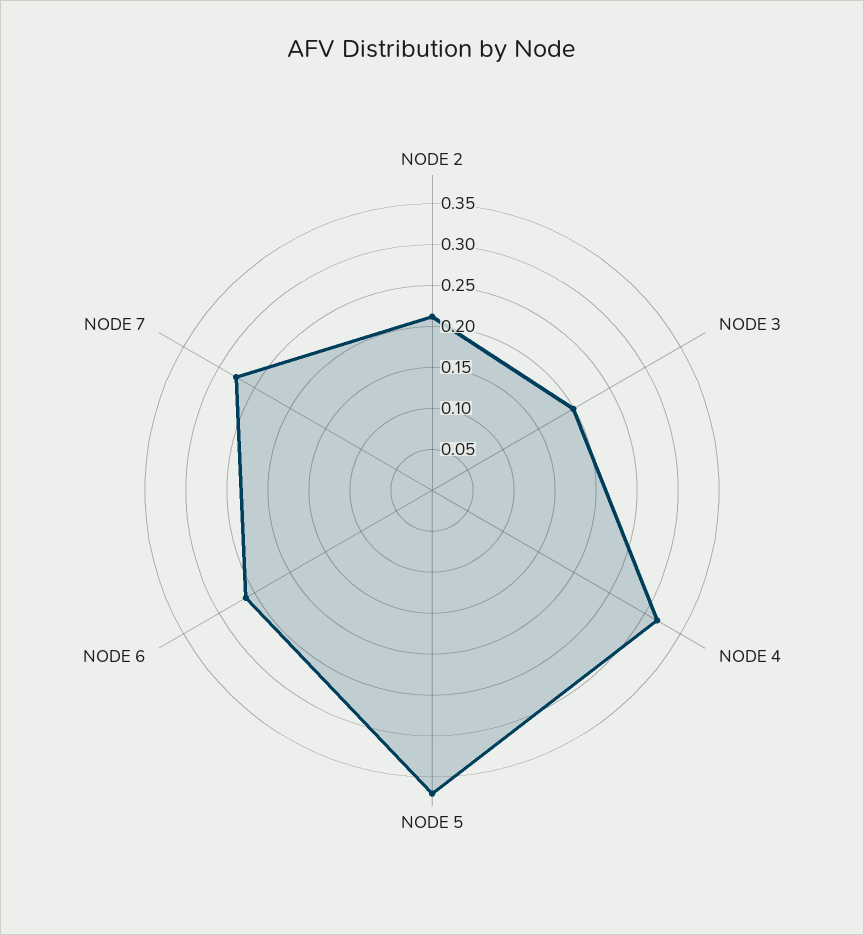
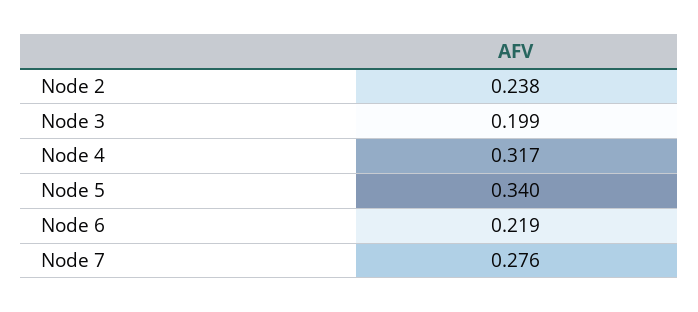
  {
-   "NODE 2": 0.21,
+   "NODE 2": 0.238,
    "NODE 3": 0.199,
    "NODE 4": 0.317,
-   "NODE 5": 0.37,
+   "NODE 5": 0.34,
-   "NODE 6": 0.26,
+   "NODE 6": 0.219,
    "NODE 7": 0.276
  }

